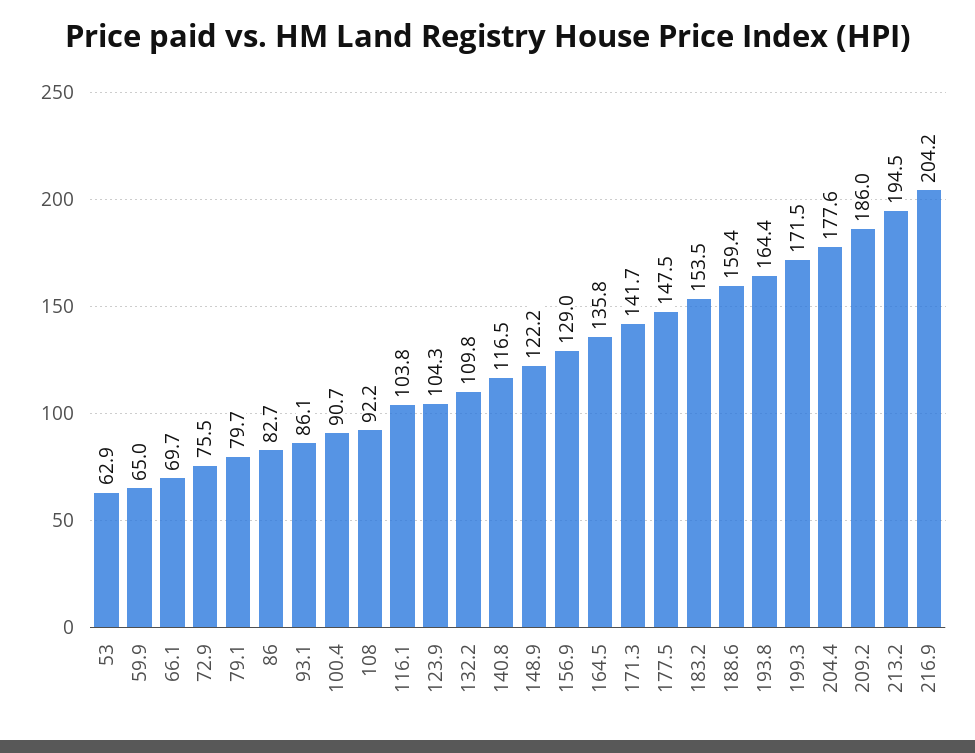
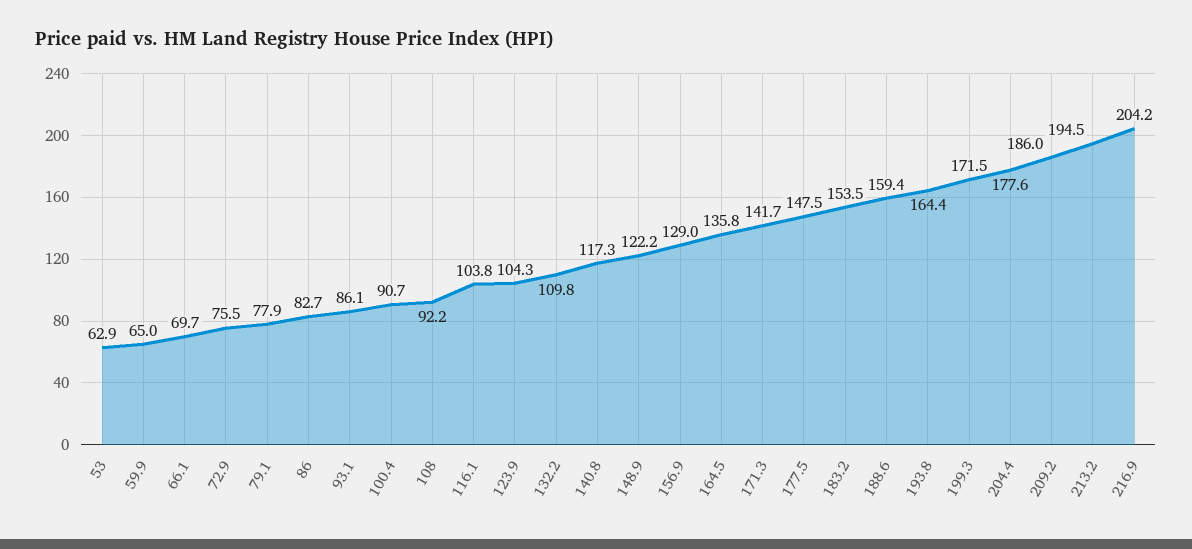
  {
    "53": 62.9,
    "59.9": 65,
    "66.1": 69.7,
    "72.9": 75.5,
-   "79.1": 79.7,
+   "79.1": 77.9,
    "86": 82.7,
    "93.1": 86.1,
    "100.4": 90.7,
    "108": 92.2,
    "116.1": 103.8,
    "123.9": 104.3,
    "132.2": 109.8,
-   "140.8": 116.5,
+   "140.8": 117.3,
    "148.9": 122.2,
    "156.9": 129,
    "164.5": 135.8,
    "171.3": 141.7,
    "177.5": 147.5,
    "183.2": 153.5,
    "188.6": 159.4,
    "193.8": 164.4,
    "199.3": 171.5,
    "204.4": 177.6,
    "209.2": 186,
    "213.2": 194.5,
    "216.9": 204.2
  }

